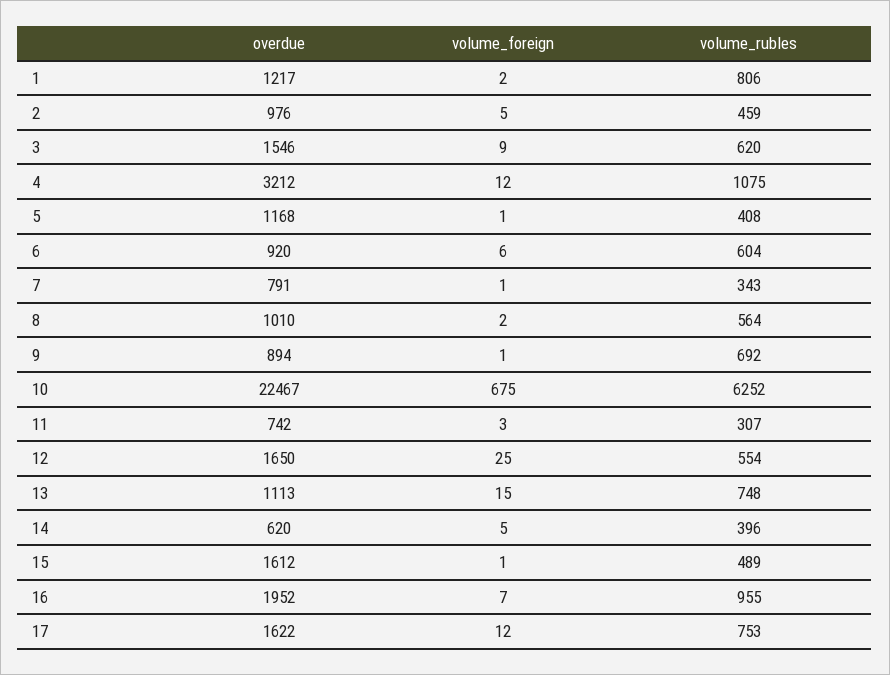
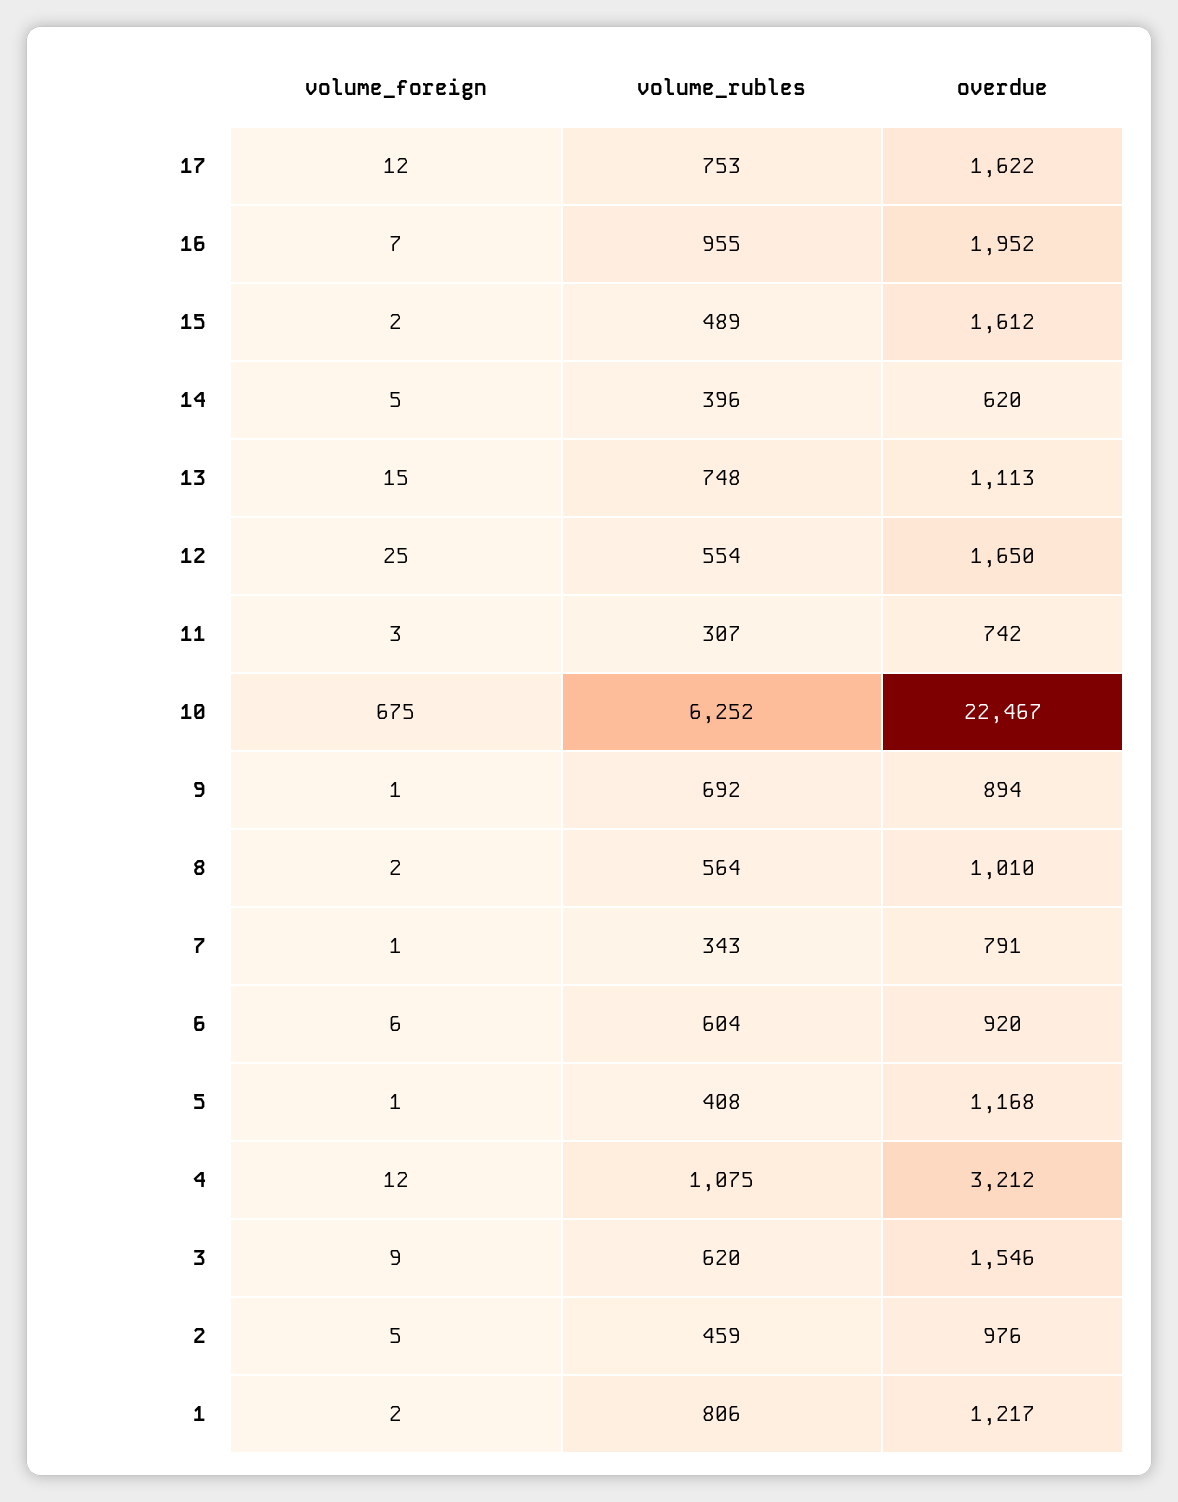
  {
    "overdue": {
      "1": 1217,
      "2": 976,
      "3": 1546,
      "4": 3212,
      "5": 1168,
      "6": 920,
      "7": 791,
      "8": 1010,
      "9": 894,
      "10": 22467,
      "11": 742,
      "12": 1650,
      "13": 1113,
      "14": 620,
      "15": 1612,
      "16": 1952,
      "17": 1622
    },
    "volume_foreign": {
      "1": 2,
      "2": 5,
      "3": 9,
      "4": 12,
      "5": 1,
      "6": 6,
      "7": 1,
      "8": 2,
      "9": 1,
      "10": 675,
      "11": 3,
      "12": 25,
      "13": 15,
      "14": 5,
-     "15": 1,
+     "15": 2,
      "16": 7,
      "17": 12
    },
    "volume_rubles": {
      "1": 806,
      "2": 459,
      "3": 620,
      "4": 1075,
      "5": 408,
      "6": 604,
      "7": 343,
      "8": 564,
      "9": 692,
      "10": 6252,
      "11": 307,
      "12": 554,
      "13": 748,
      "14": 396,
      "15": 489,
      "16": 955,
      "17": 753
    }
  }

